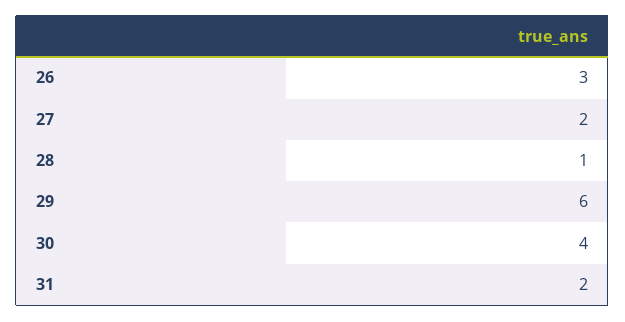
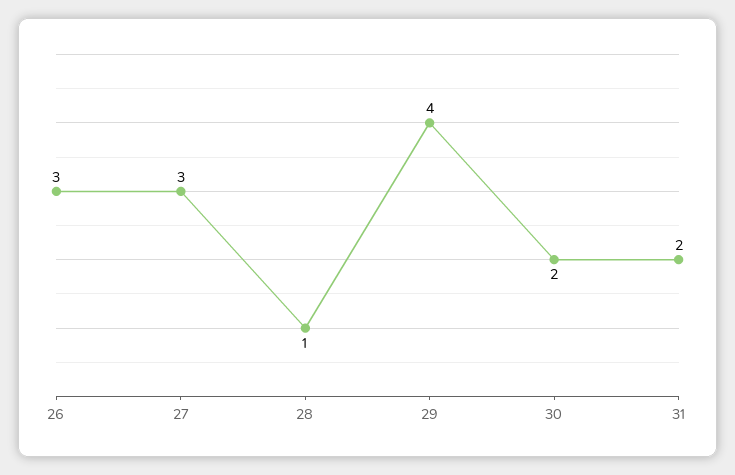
  {
    "26": 3,
-   "27": 2,
+   "27": 3,
    "28": 1,
-   "29": 6,
+   "29": 4,
-   "30": 4,
+   "30": 2,
    "31": 2
  }

